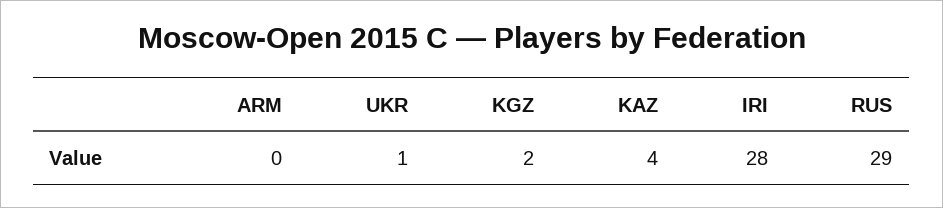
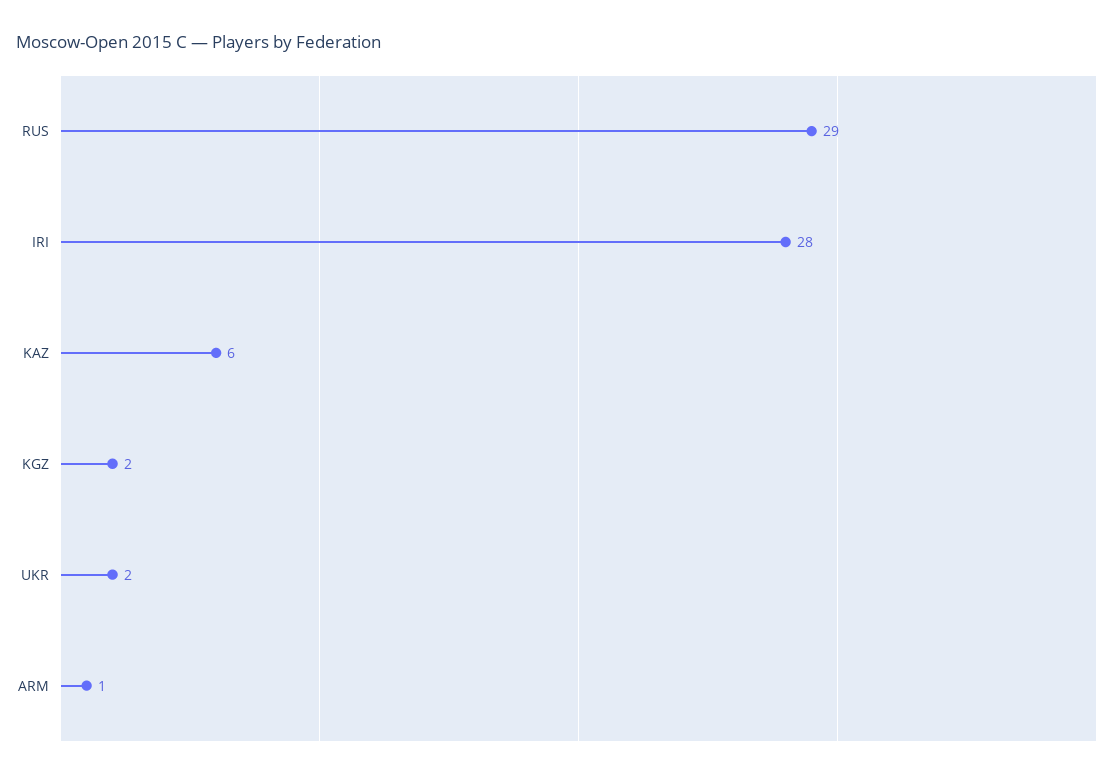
  {
-   "ARM": 0,
+   "ARM": 1,
-   "UKR": 1,
+   "UKR": 2,
    "KGZ": 2,
-   "KAZ": 4,
+   "KAZ": 6,
    "IRI": 28,
    "RUS": 29
  }

